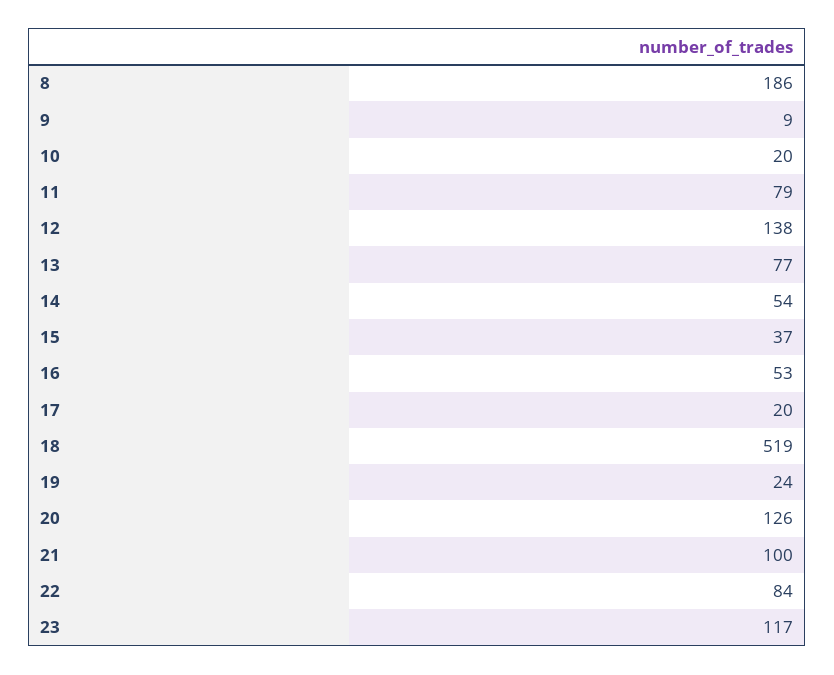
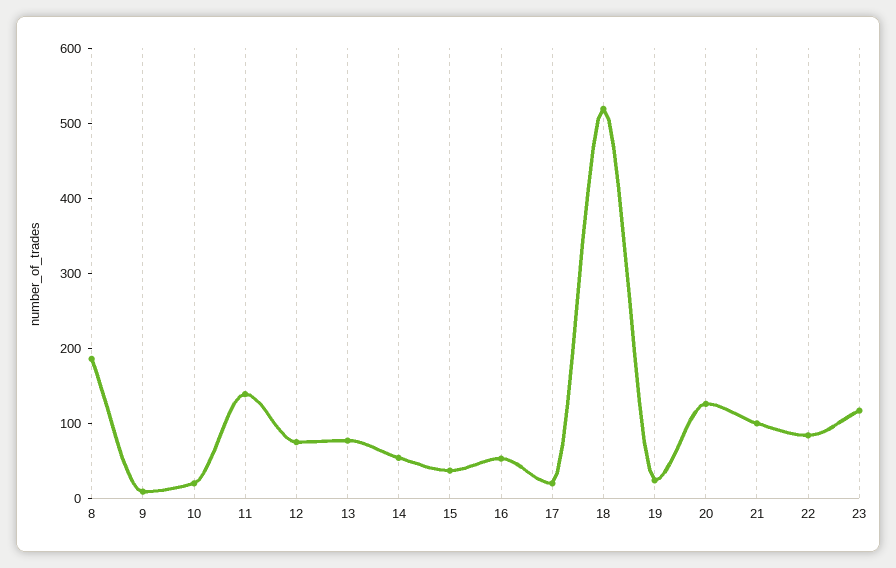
  {
    "8": 186,
    "9": 9,
    "10": 20,
-   "11": 79,
+   "11": 140,
-   "12": 138,
+   "12": 80,
    "13": 77,
    "14": 54,
    "15": 37,
    "16": 53,
    "17": 20,
    "18": 519,
    "19": 24,
    "20": 126,
    "21": 100,
    "22": 84,
    "23": 117
  }

